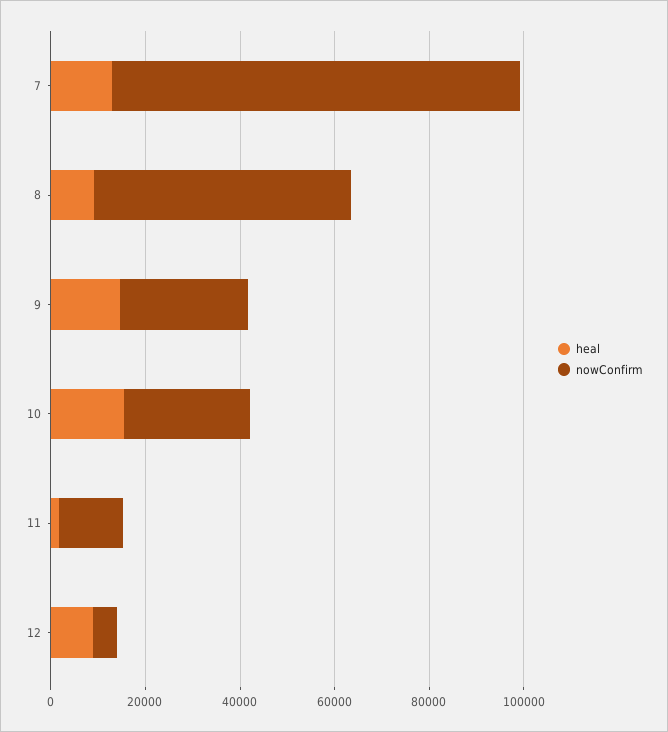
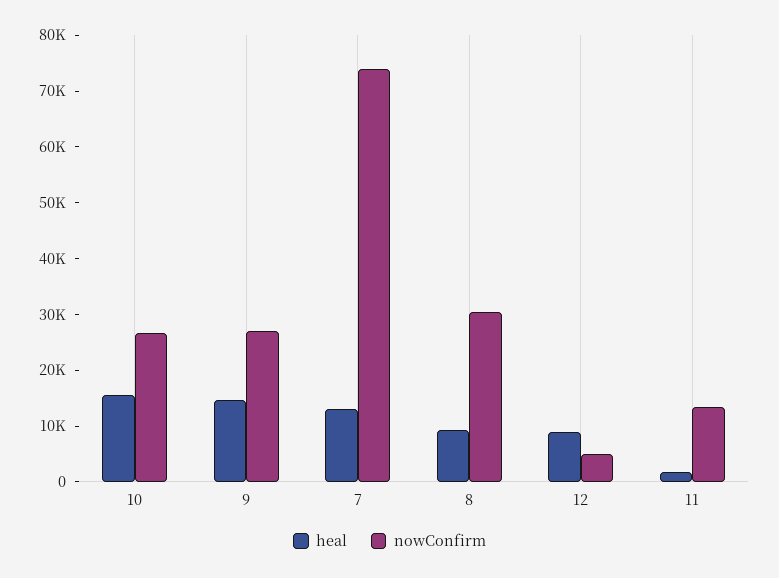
  {
    "heal": {
      "7": 14000,
      "8": 10000,
      "9": 14000,
      "10": 16000,
      "11": 2000,
      "12": 8000
    },
    "nowConfirm": {
-     "7": 85000,
+     "7": 74000,
-     "8": 55000,
+     "8": 30000,
      "9": 28000,
      "10": 26000,
      "11": 14000,
      "12": 6000
    }
  }

